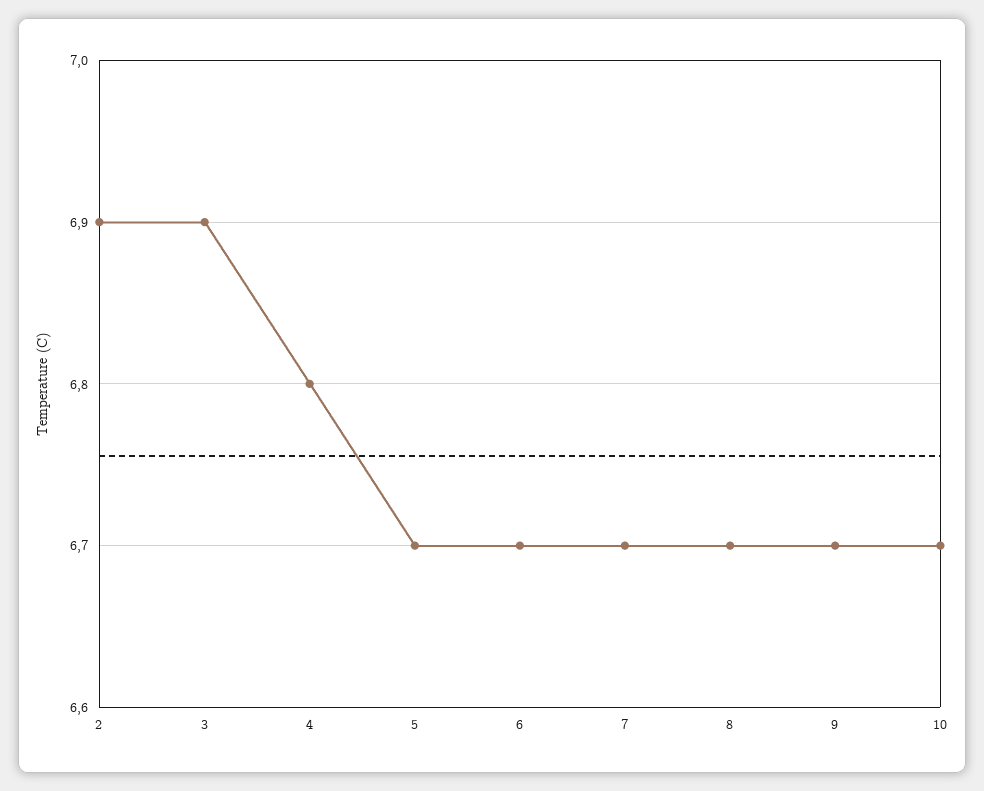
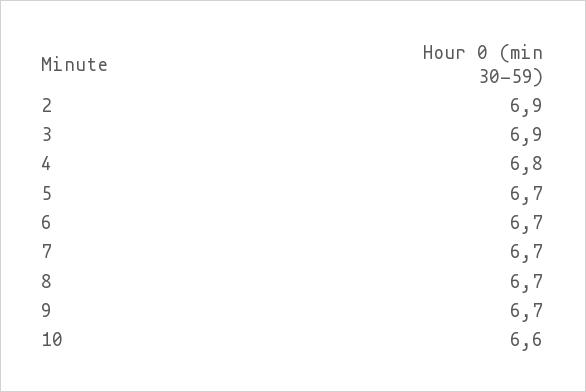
  {
    "2": 6.9,
    "3": 6.9,
    "4": 6.8,
    "5": 6.7,
    "6": 6.7,
    "7": 6.7,
    "8": 6.7,
    "9": 6.7,
-   "10": 6.7
+   "10": 6.6
  }

